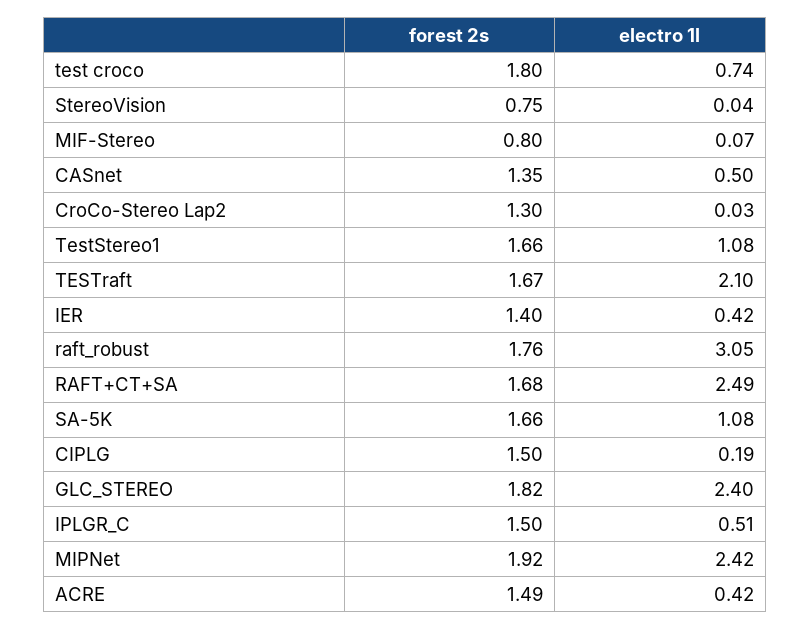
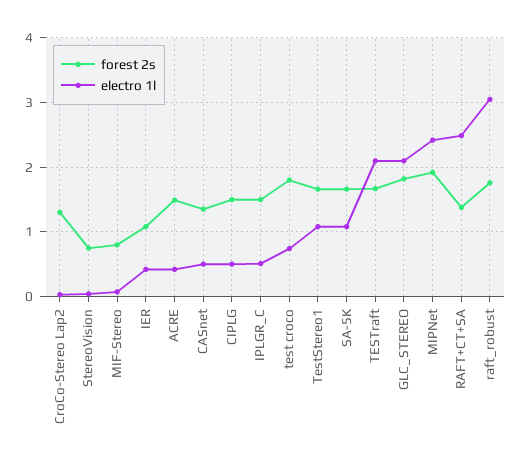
  {
    "forest 2s": {
      "test croco": 1.8,
      "StereoVision": 0.75,
      "MIF-Stereo": 0.8,
      "CASnet": 1.35,
      "CroCo-Stereo Lap2": 1.3,
      "TestStereo1": 1.66,
      "TESTraft": 1.67,
-     "IER": 1.4,
+     "IER": 1.1,
      "raft_robust": 1.76,
-     "RAFT+CT+SA": 1.68,
+     "RAFT+CT+SA": 1.4,
      "SA-5K": 1.66,
      "CIPLG": 1.5,
      "GLC_STEREO": 1.82,
      "IPLGR_C": 1.5,
      "MIPNet": 1.92,
      "ACRE": 1.49
    },
    "electro 1l": {
      "test croco": 0.74,
      "StereoVision": 0.04,
      "MIF-Stereo": 0.07,
      "CASnet": 0.5,
      "CroCo-Stereo Lap2": 0.03,
      "TestStereo1": 1.08,
      "TESTraft": 2.1,
      "IER": 0.42,
      "raft_robust": 3.05,
      "RAFT+CT+SA": 2.49,
      "SA-5K": 1.08,
-     "CIPLG": 0.19,
+     "CIPLG": 0.5,
-     "GLC_STEREO": 2.4,
+     "GLC_STEREO": 2.1,
      "IPLGR_C": 0.51,
      "MIPNet": 2.42,
      "ACRE": 0.42
    }
  }

